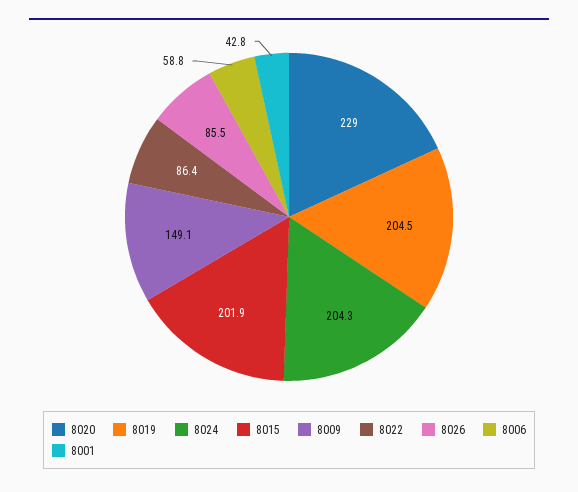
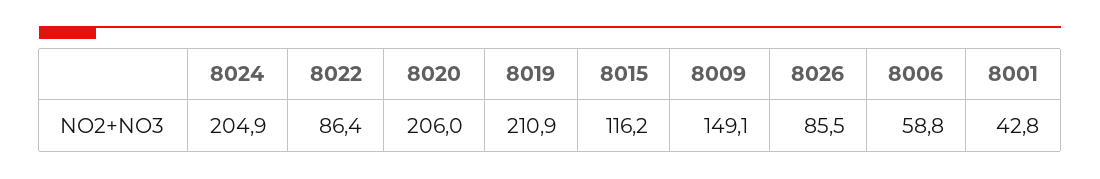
  {
-   "8020": 229,
+   "8020": 206,
-   "8019": 204.5,
+   "8019": 210.9,
-   "8024": 204.3,
+   "8024": 204.9,
-   "8015": 201.9,
+   "8015": 116.2,
    "8009": 149.1,
    "8022": 86.4,
    "8026": 85.5,
    "8006": 58.8,
    "8001": 42.8
  }

